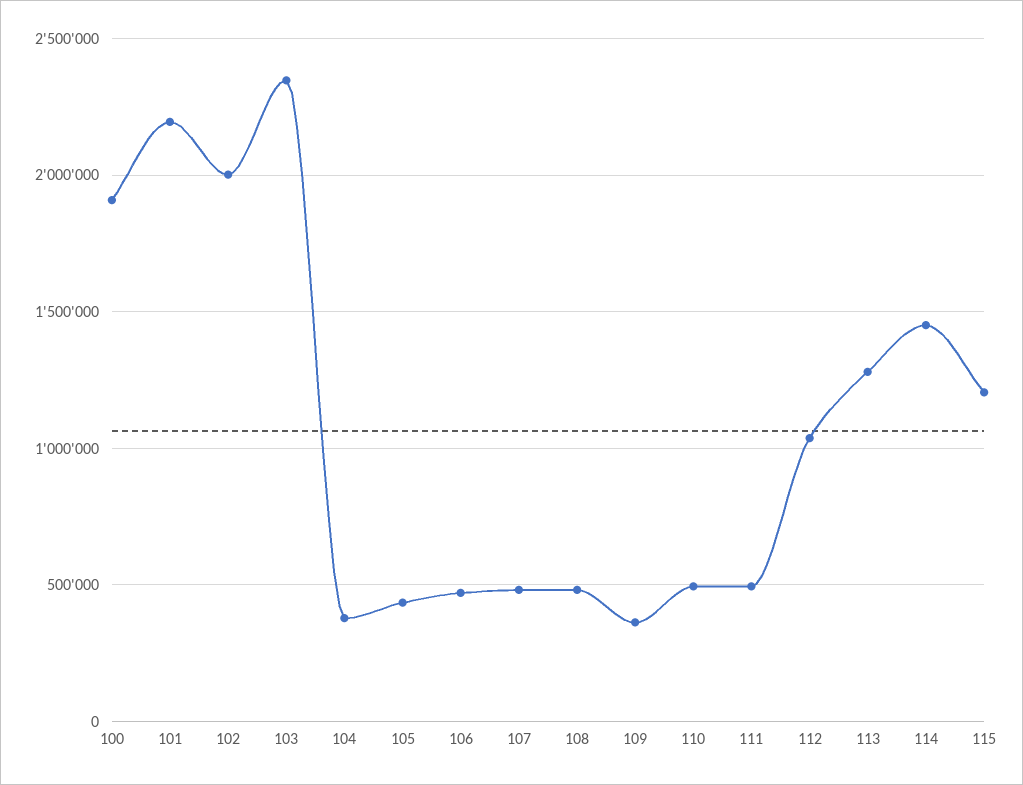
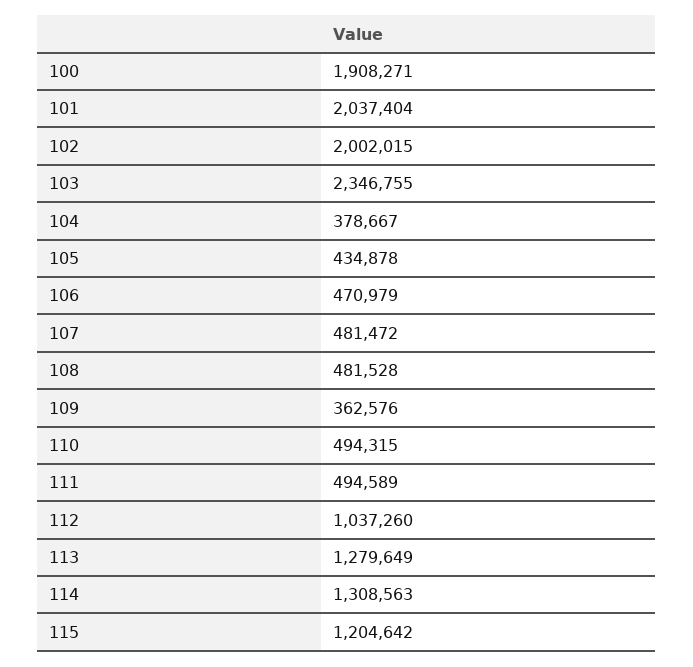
  {
    "100": 1908271,
-   "101": 2200000,
+   "101": 2037404,
    "102": 2002015,
    "103": 2346755,
    "104": 378667,
    "105": 434878,
    "106": 470979,
    "107": 481472,
    "108": 481528,
    "109": 362576,
    "110": 494315,
    "111": 494589,
    "112": 1037260,
    "113": 1279649,
-   "114": 1450000,
+   "114": 1308563,
    "115": 1204642
  }

